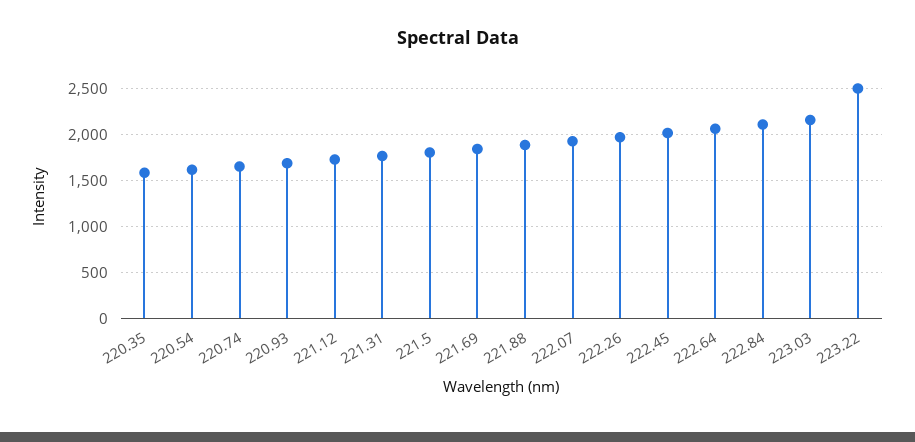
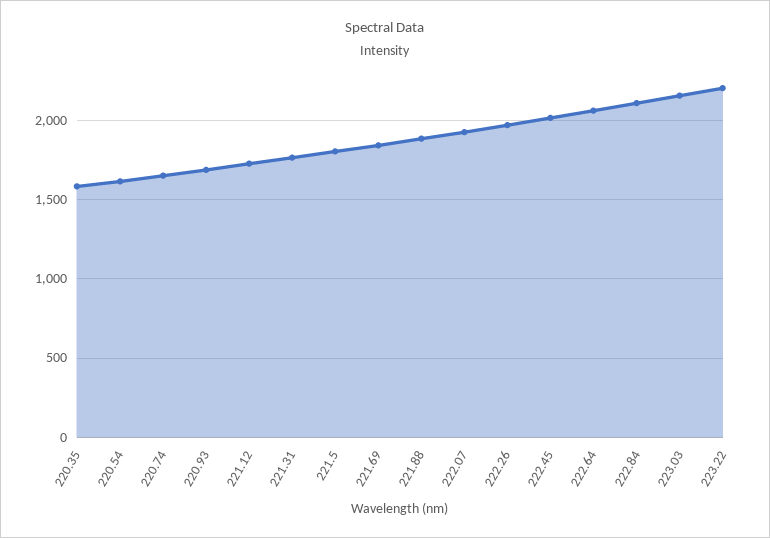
  {
    "220.35": 1600,
    "220.54": 1600,
    "220.74": 1650,
    "220.93": 1700,
    "221.12": 1750,
    "221.31": 1750,
    "221.5": 1800,
    "221.69": 1850,
    "221.88": 1900,
    "222.07": 1950,
    "222.26": 1950,
    "222.45": 2000,
    "222.64": 2050,
    "222.84": 2100,
    "223.03": 2150,
-   "223.22": 2500
+   "223.22": 2200
  }

